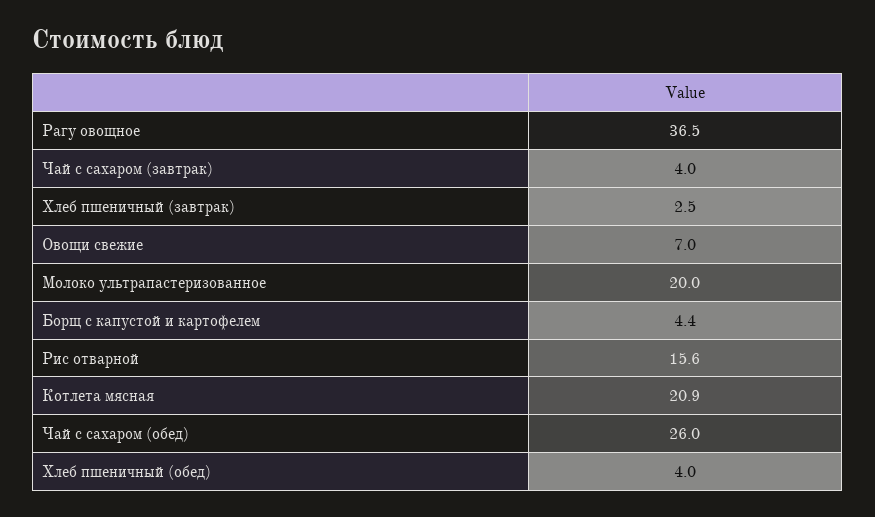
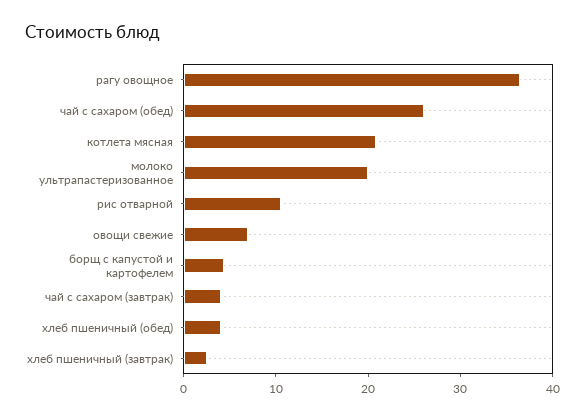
  {
    "Рагу овощное": 36.5,
    "Чай с сахаром (завтрак)": 4,
    "Хлеб пшеничный (завтрак)": 2.5,
    "Овощи свежие": 7,
    "Молоко ультрапастеризованное": 20,
    "Борщ с капустой и картофелем": 4.4,
-   "Рис отварной": 15.6,
+   "Рис отварной": 10,
    "Котлета мясная": 20.9,
    "Чай с сахаром (обед)": 26,
    "Хлеб пшеничный (обед)": 4
  }

